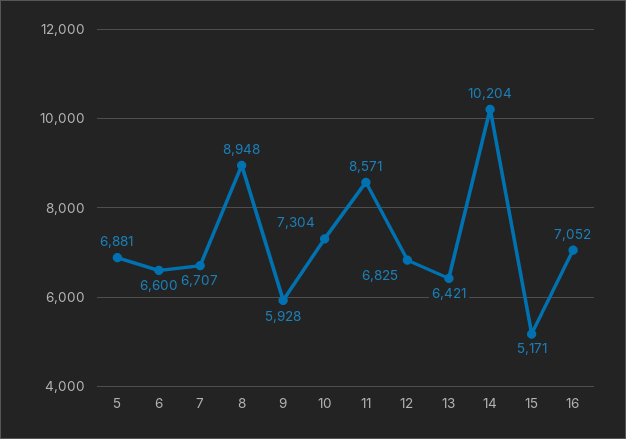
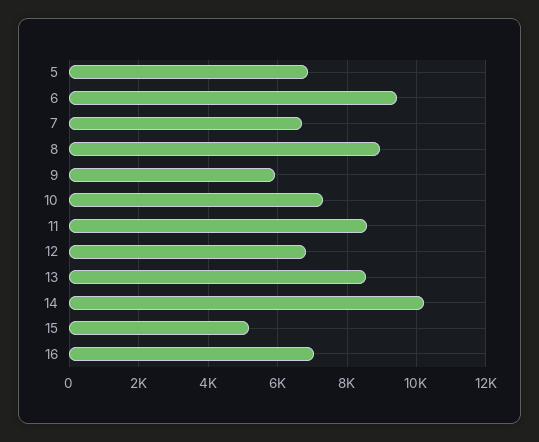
  {
    "5": 6881,
-   "6": 6600,
+   "6": 9400,
    "7": 6707,
    "8": 8948,
    "9": 5928,
    "10": 7304,
    "11": 8571,
    "12": 6825,
-   "13": 6421,
+   "13": 8600,
    "14": 10204,
    "15": 5171,
    "16": 7052
  }

